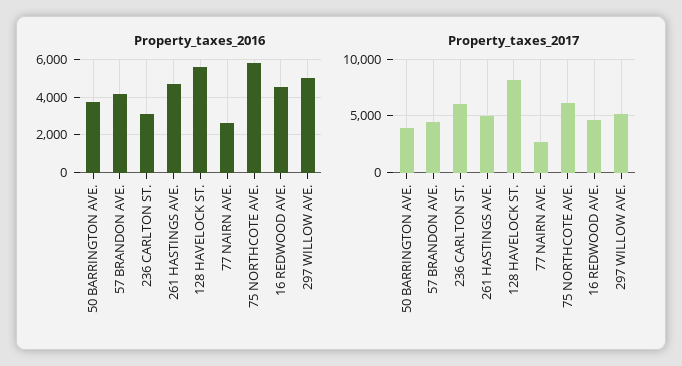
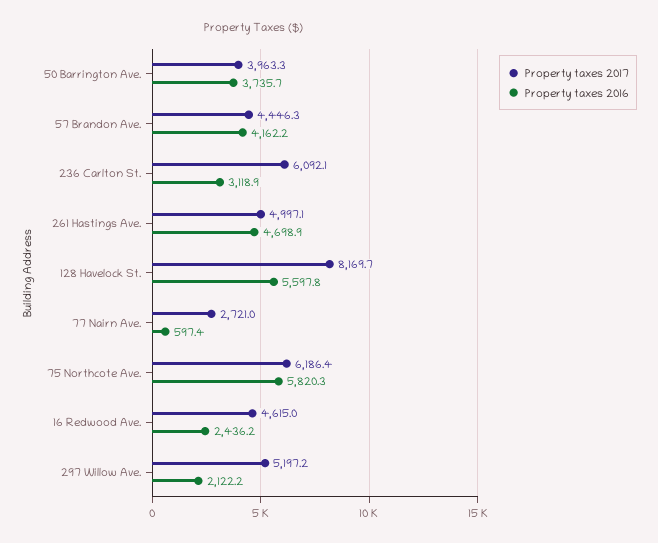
  {
    "Property_taxes_2016": {
      "50 BARRINGTON AVE.": 3735.7,
      "57 BRANDON AVE.": 4162.2,
      "236 CARLTON ST.": 3118.9,
      "261 HASTINGS AVE.": 4698.9,
      "128 HAVELOCK ST.": 5597.8,
-     "77 NAIRN AVE.": 2500,
+     "77 NAIRN AVE.": 597.4,
      "75 NORTHCOTE AVE.": 5820.3,
-     "16 REDWOOD AVE.": 4500,
+     "16 REDWOOD AVE.": 2436.2,
-     "297 WILLOW AVE.": 5000
+     "297 WILLOW AVE.": 2122.2
    },
    "Property_taxes_2017": {
      "50 BARRINGTON AVE.": 3963.3,
      "57 BRANDON AVE.": 4446.3,
      "236 CARLTON ST.": 6092.1,
      "261 HASTINGS AVE.": 4997.1,
      "128 HAVELOCK ST.": 8169.7,
      "77 NAIRN AVE.": 2721,
      "75 NORTHCOTE AVE.": 6186.4,
      "16 REDWOOD AVE.": 4615,
      "297 WILLOW AVE.": 5197.2
    }
  }

